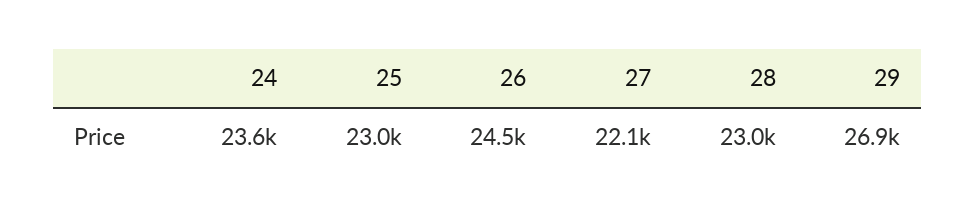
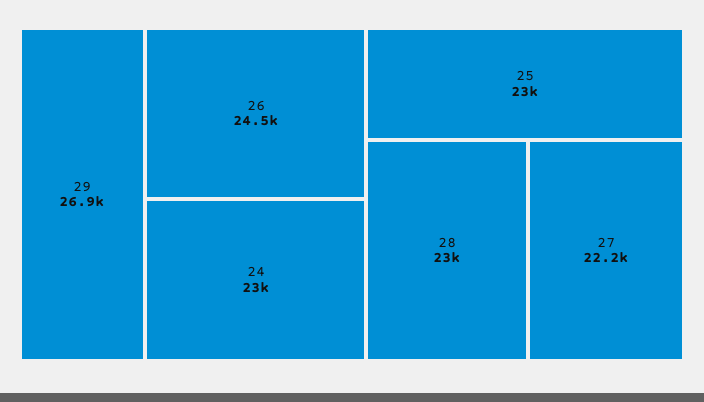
  {
-   "24": 23600,
+   "24": 23000,
    "25": 23000,
    "26": 24500,
-   "27": 22100,
+   "27": 22200,
    "28": 23000,
    "29": 26900
  }

